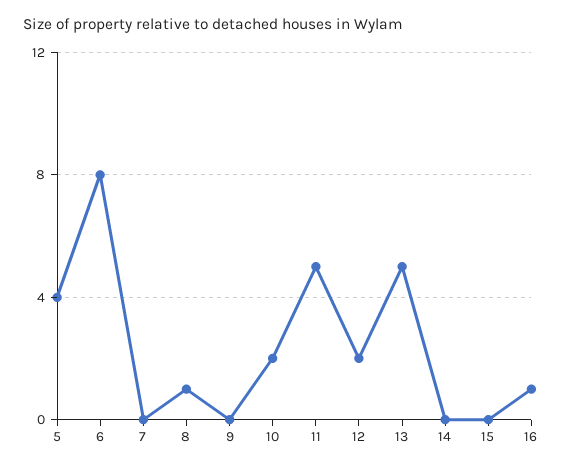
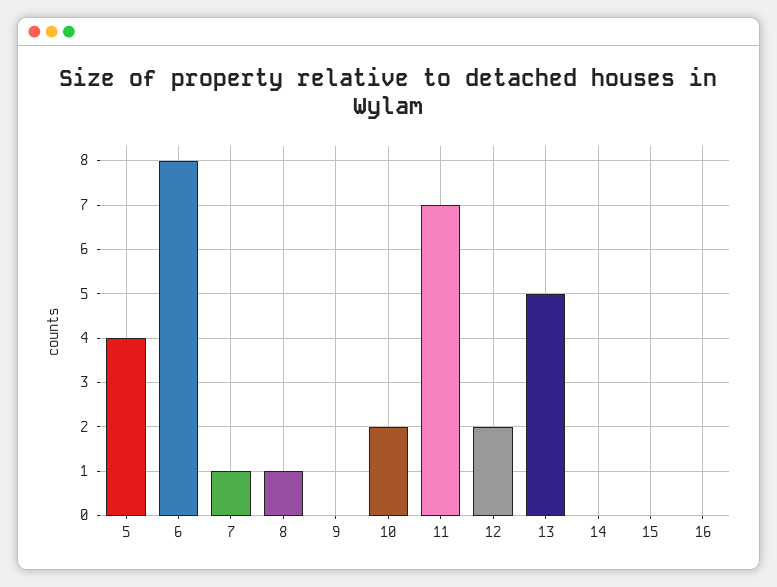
  {
    "5": 4,
    "6": 8,
-   "7": 0,
+   "7": 1,
    "8": 1,
    "9": 0,
    "10": 2,
-   "11": 5,
+   "11": 7,
    "12": 2,
    "13": 5,
    "14": 0,
    "15": 0,
-   "16": 1
+   "16": 0
  }

